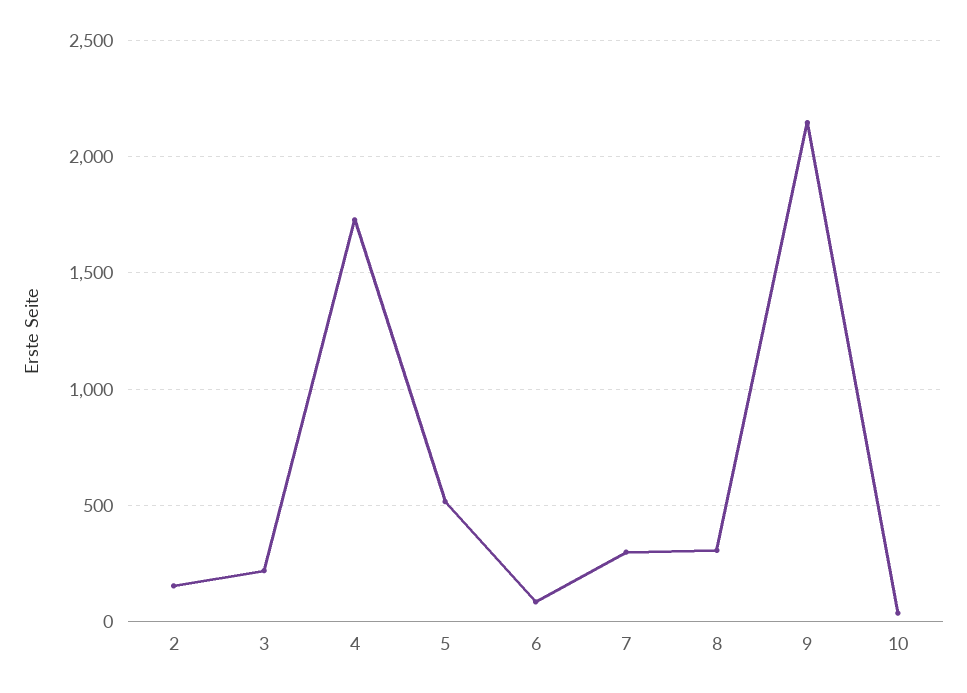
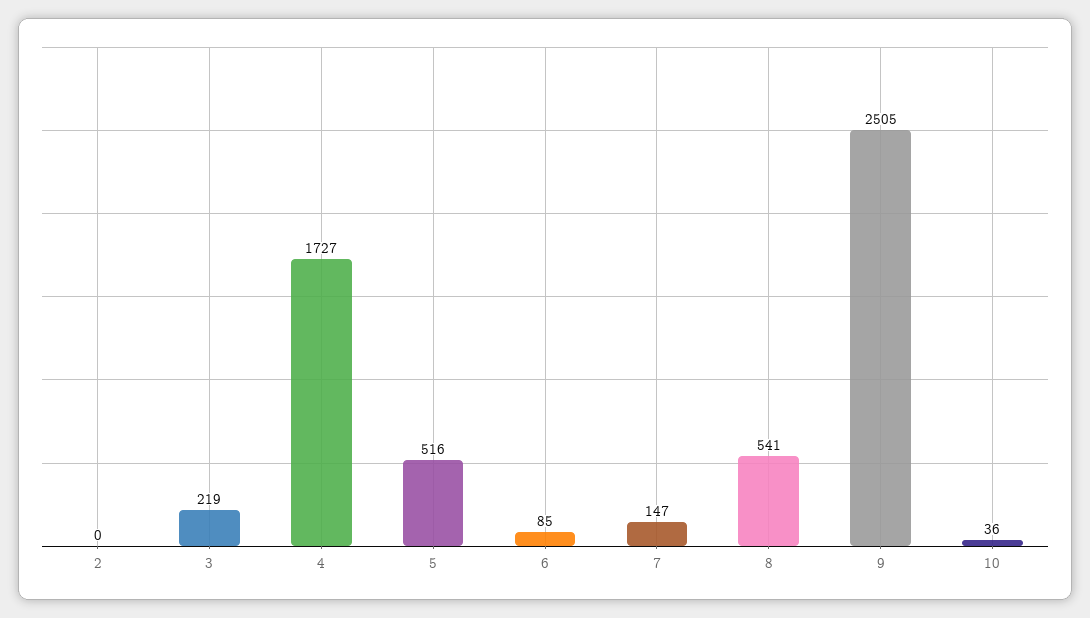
  {
-   "2": 150,
+   "2": 0,
    "3": 219,
    "4": 1727,
    "5": 516,
    "6": 85,
-   "7": 300,
+   "7": 147,
-   "8": 300,
+   "8": 541,
-   "9": 2150,
+   "9": 2505,
    "10": 36
  }

